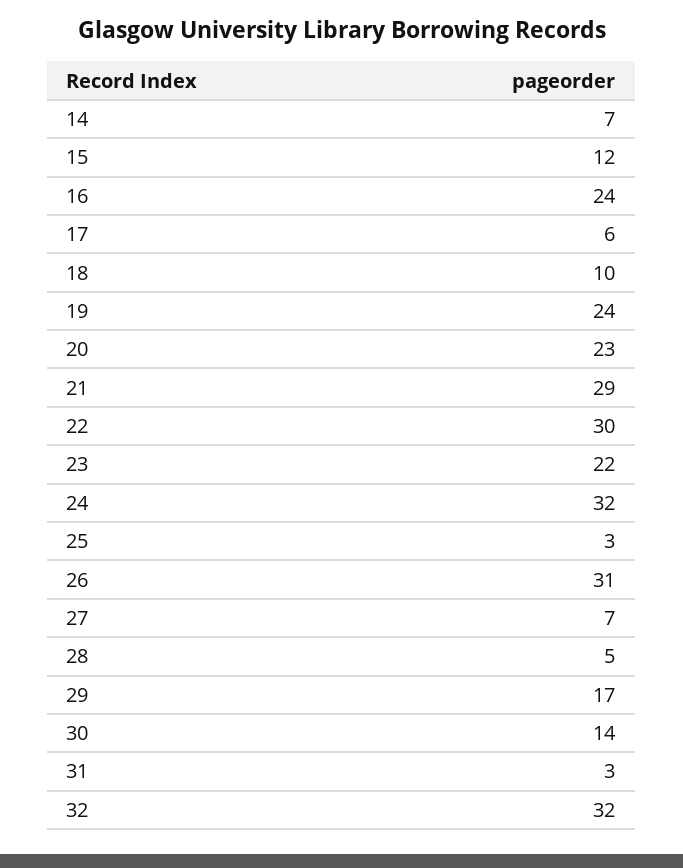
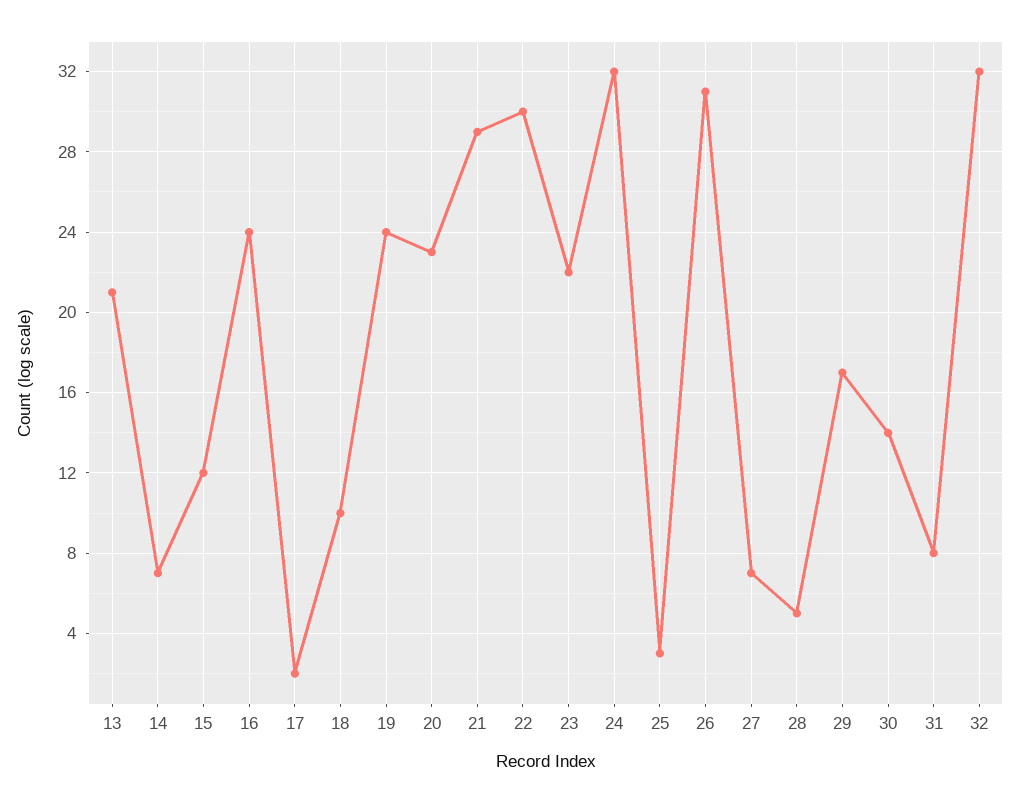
  {
    "14": 7,
    "15": 12,
    "16": 24,
-   "17": 6,
+   "17": 2,
    "18": 10,
    "19": 24,
    "20": 23,
    "21": 29,
    "22": 30,
    "23": 22,
    "24": 32,
    "25": 3,
    "26": 31,
    "27": 7,
    "28": 5,
    "29": 17,
    "30": 14,
-   "31": 3,
+   "31": 8,
-   "32": 32
+   "32": 32,
+   "13": 21
  }

